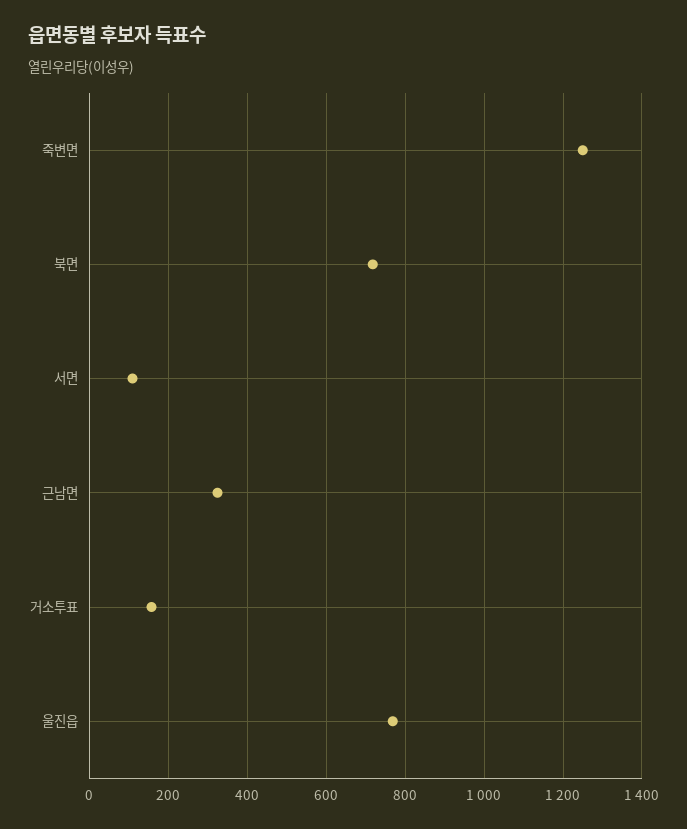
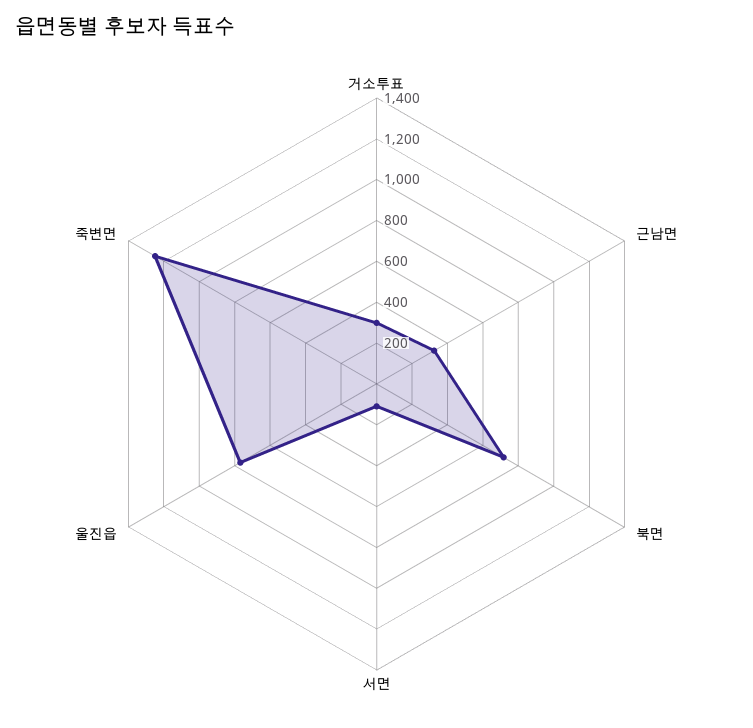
  {
    "죽변면": 1260,
    "북면": 720,
    "서면": 120,
    "근남면": 320,
-   "거소투표": 160,
+   "거소투표": 300,
    "울진읍": 760
  }

